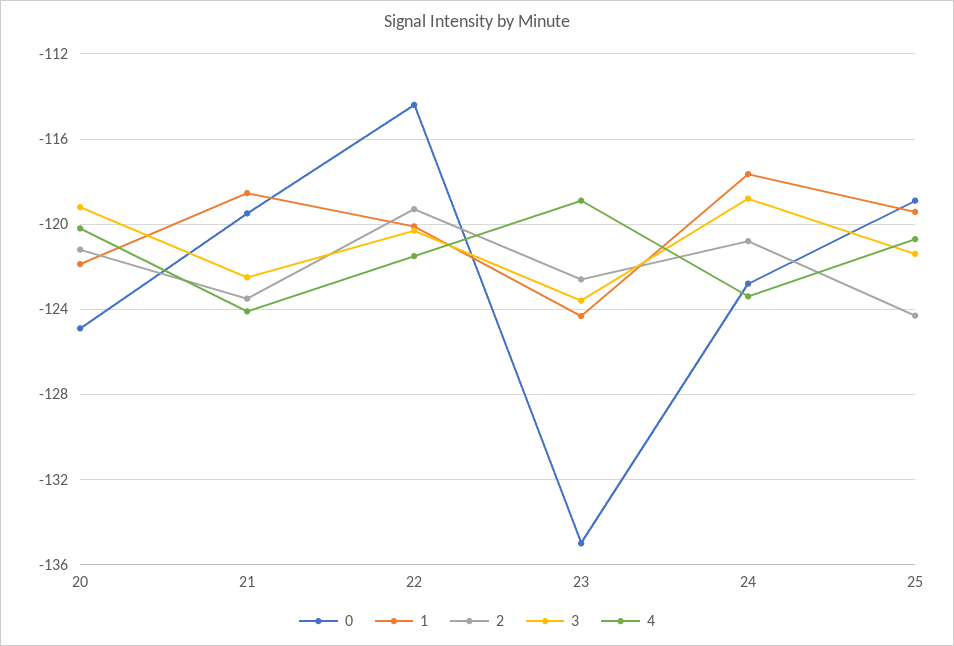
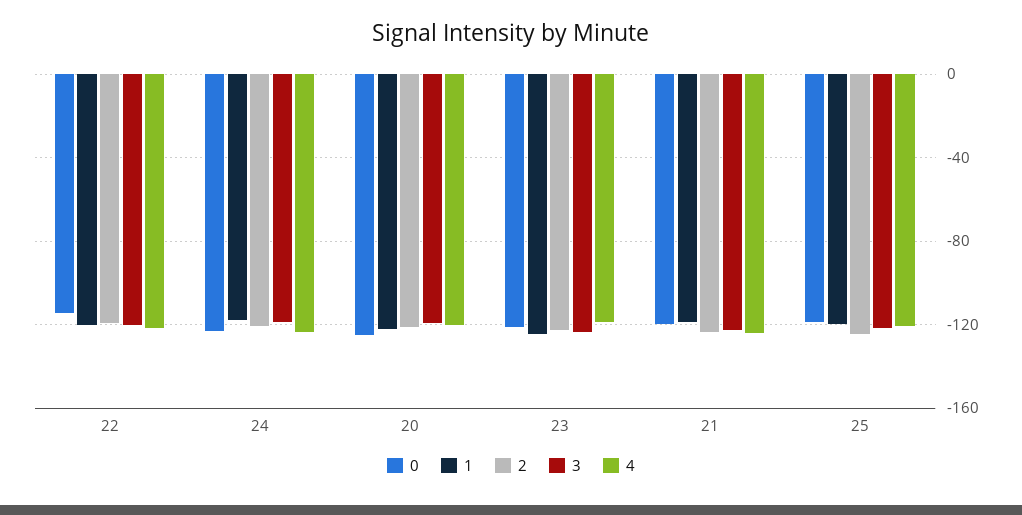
  {
    "0": {
      "20": -125,
      "21": -119.5,
      "22": -114.5,
-     "23": -135,
+     "23": -120,
      "24": -123,
      "25": -119
    },
    "1": {
      "20": -122,
      "21": -118.5,
      "22": -120,
      "23": -124.5,
      "24": -117.5,
      "25": -119.5
    },
    "2": {
      "20": -121,
      "21": -123.5,
      "22": -119.5,
      "23": -122.5,
      "24": -121,
      "25": -124.5
    },
    "3": {
      "20": -119,
      "21": -122.5,
      "22": -120.5,
      "23": -123.5,
      "24": -119,
      "25": -121.5
    },
    "4": {
      "20": -120,
      "21": -124,
      "22": -121.5,
      "23": -119,
      "24": -123.5,
      "25": -120.5
    }
  }

